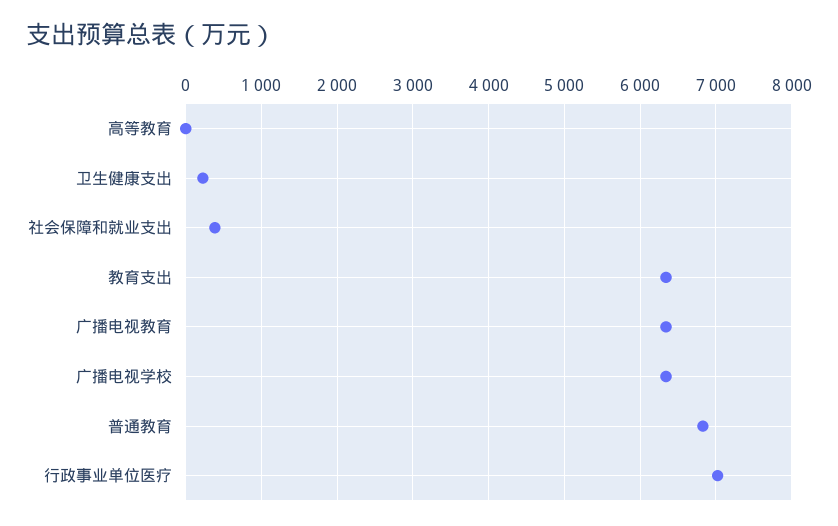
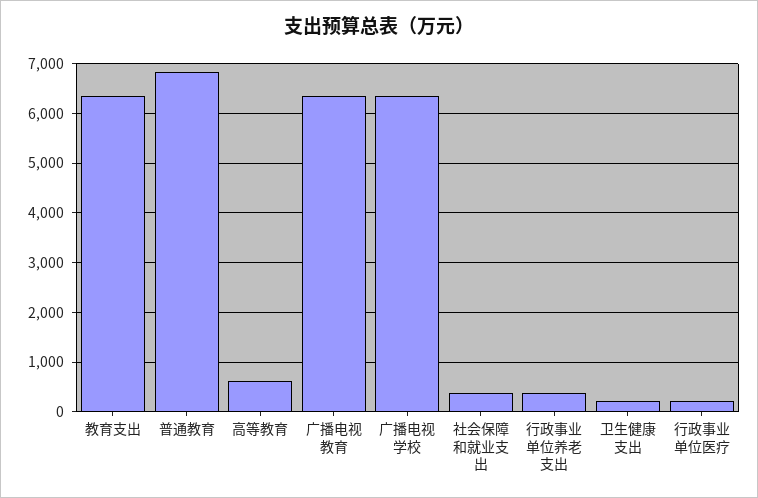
  {
-   "高等教育": 0,
+   "高等教育": 600,
    "卫生健康支出": 200,
    "社会保障和就业支出": 400,
    "教育支出": 6300,
    "广播电视教育": 6300,
    "广播电视学校": 6300,
    "普通教育": 6800,
-   "行政事业单位医疗": 7000
+   "行政事业单位医疗": 200,
+   "行政事业单位养老支出": 400
  }

